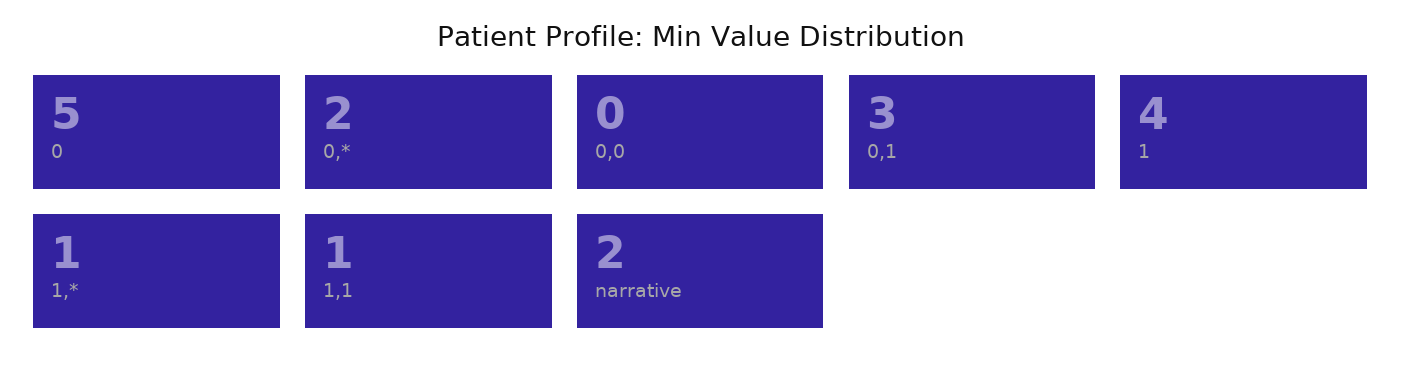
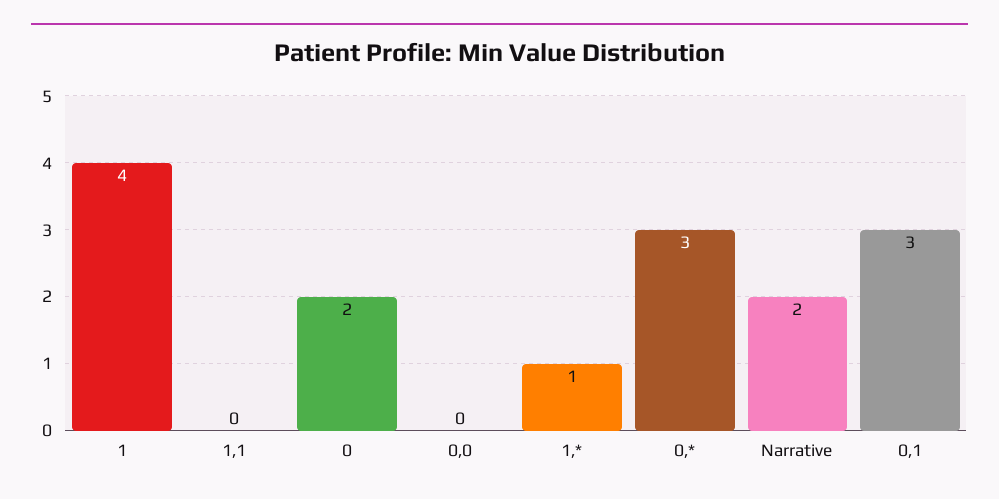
  {
-   "0": 5,
+   "0": 2,
-   "0,*": 2,
+   "0,*": 3,
    "0,0": 0,
    "0,1": 3,
    "1": 4,
    "1,*": 1,
-   "1,1": 1,
+   "1,1": 0,
    "narrative": 2
  }

